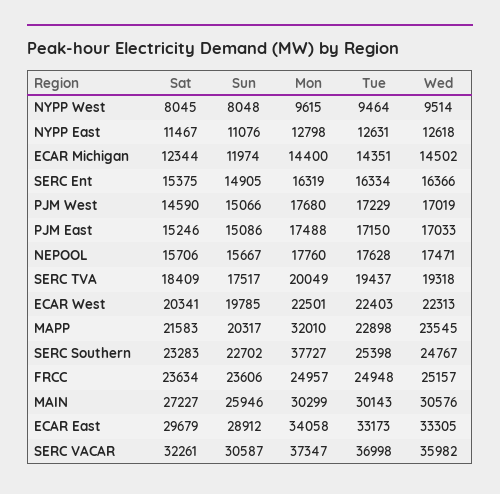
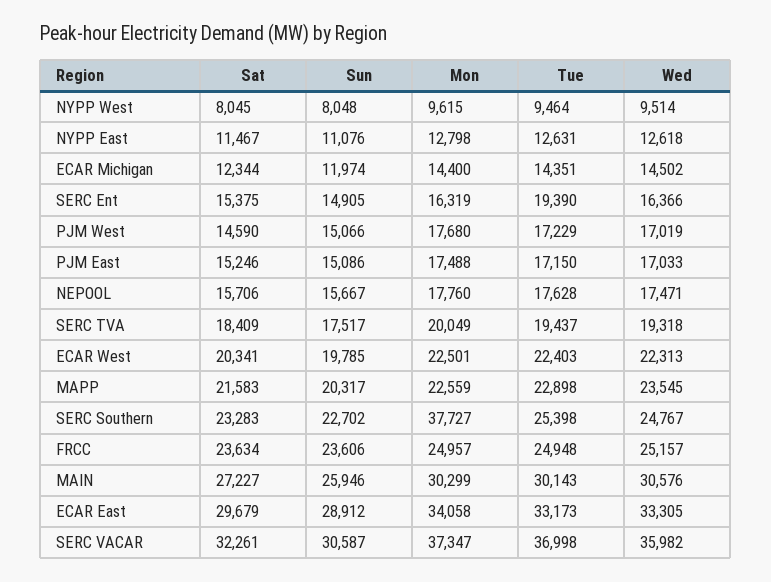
  {
    "Sat": {
      "NYPP West": 8045,
      "NYPP East": 11467,
      "ECAR Michigan": 12344,
      "SERC Ent": 15375,
      "PJM West": 14590,
      "PJM East": 15246,
      "NEPOOL": 15706,
      "SERC TVA": 18409,
      "ECAR West": 20341,
      "MAPP": 21583,
      "SERC Southern": 23283,
      "FRCC": 23634,
      "MAIN": 27227,
      "ECAR East": 29679,
      "SERC VACAR": 32261
    },
    "Sun": {
      "NYPP West": 8048,
      "NYPP East": 11076,
      "ECAR Michigan": 11974,
      "SERC Ent": 14905,
      "PJM West": 15066,
      "PJM East": 15086,
      "NEPOOL": 15667,
      "SERC TVA": 17517,
      "ECAR West": 19785,
      "MAPP": 20317,
      "SERC Southern": 22702,
      "FRCC": 23606,
      "MAIN": 25946,
      "ECAR East": 28912,
      "SERC VACAR": 30587
    },
    "Mon": {
      "NYPP West": 9615,
      "NYPP East": 12798,
      "ECAR Michigan": 14400,
      "SERC Ent": 16319,
      "PJM West": 17680,
      "PJM East": 17488,
      "NEPOOL": 17760,
      "SERC TVA": 20049,
      "ECAR West": 22501,
-     "MAPP": 32010,
+     "MAPP": 22559,
      "SERC Southern": 37727,
      "FRCC": 24957,
      "MAIN": 30299,
      "ECAR East": 34058,
      "SERC VACAR": 37347
    },
    "Tue": {
      "NYPP West": 9464,
      "NYPP East": 12631,
      "ECAR Michigan": 14351,
-     "SERC Ent": 16334,
+     "SERC Ent": 19390,
      "PJM West": 17229,
      "PJM East": 17150,
      "NEPOOL": 17628,
      "SERC TVA": 19437,
      "ECAR West": 22403,
      "MAPP": 22898,
      "SERC Southern": 25398,
      "FRCC": 24948,
      "MAIN": 30143,
      "ECAR East": 33173,
      "SERC VACAR": 36998
    },
    "Wed": {
      "NYPP West": 9514,
      "NYPP East": 12618,
      "ECAR Michigan": 14502,
      "SERC Ent": 16366,
      "PJM West": 17019,
      "PJM East": 17033,
      "NEPOOL": 17471,
      "SERC TVA": 19318,
      "ECAR West": 22313,
      "MAPP": 23545,
      "SERC Southern": 24767,
      "FRCC": 25157,
      "MAIN": 30576,
      "ECAR East": 33305,
      "SERC VACAR": 35982
    }
  }

